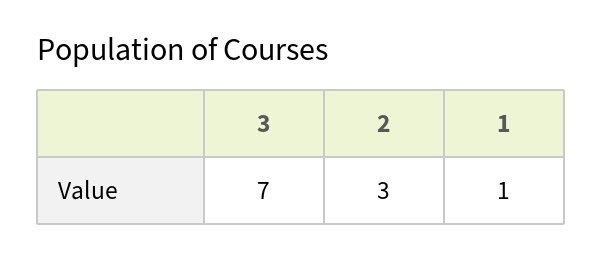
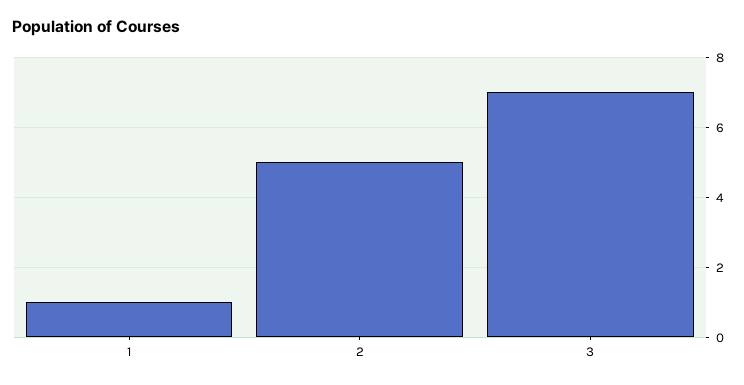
  {
    "3": 7,
-   "2": 3,
+   "2": 5,
    "1": 1
  }

